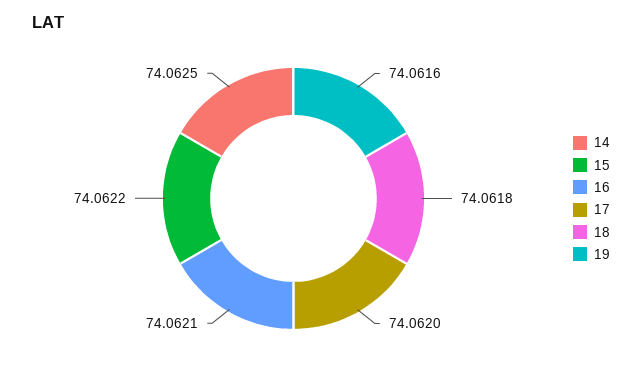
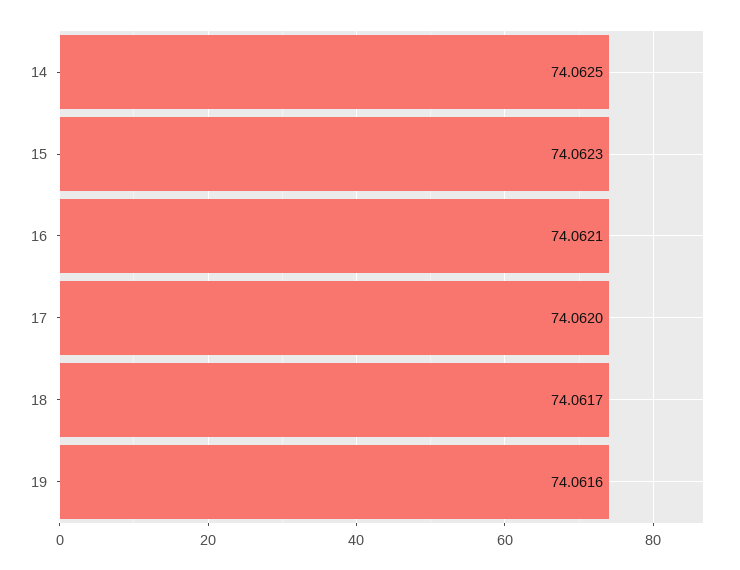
  {
    "14": 74.0625,
-   "15": 74.0622,
+   "15": 74.0623,
    "16": 74.0621,
    "17": 74.062,
-   "18": 74.0618,
+   "18": 74.0617,
    "19": 74.0616
  }

